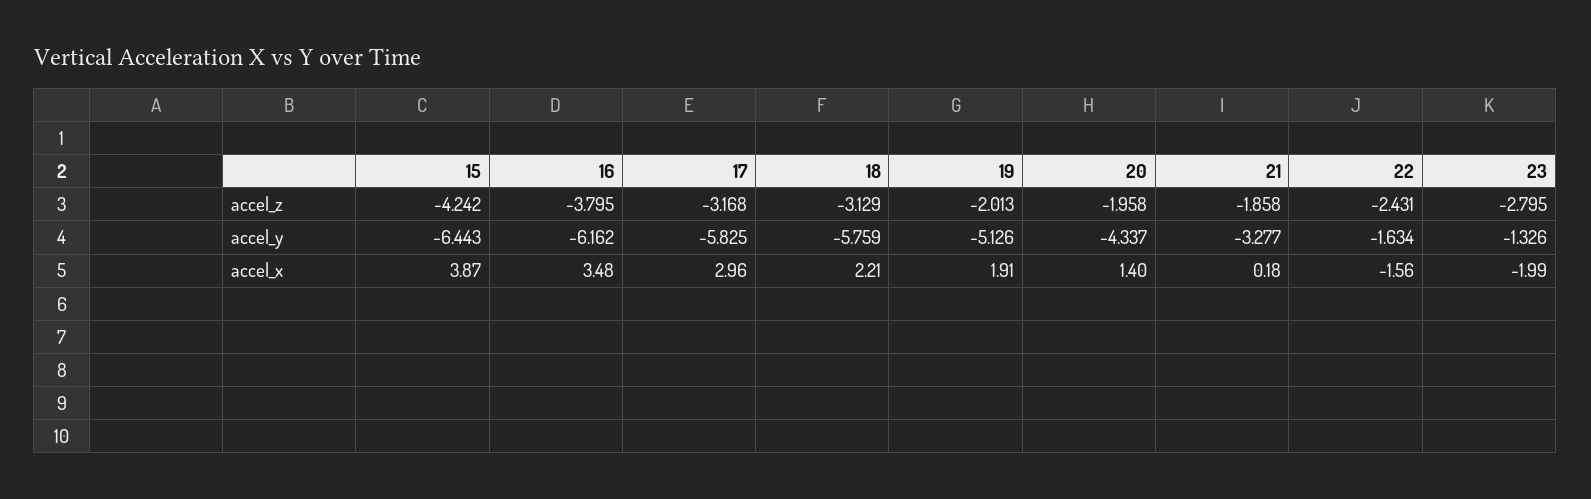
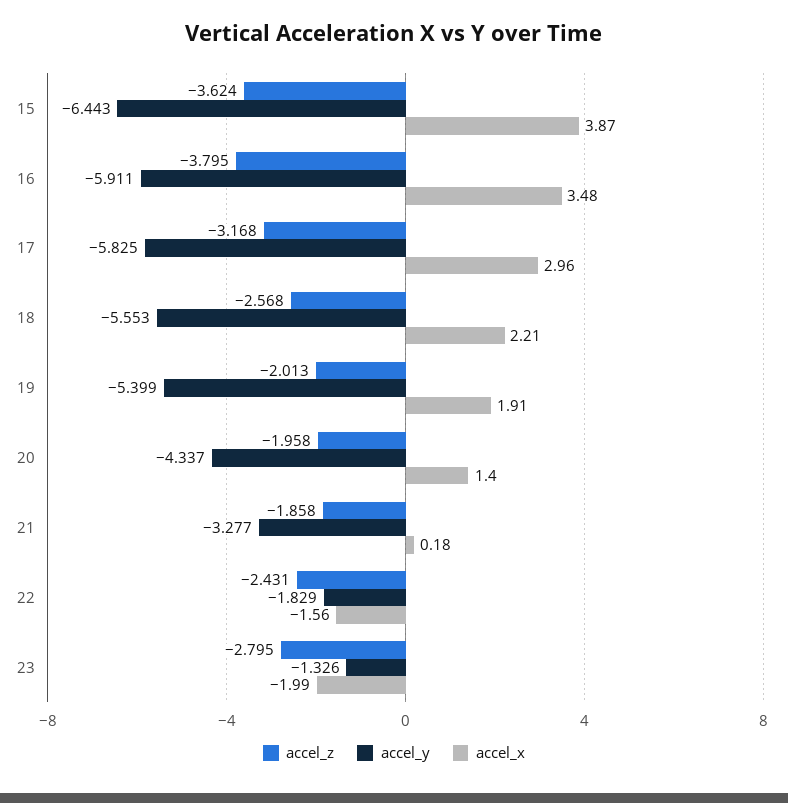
  {
    "accel_z": {
-     "15": -4.242,
+     "15": -3.624,
      "16": -3.795,
      "17": -3.168,
-     "18": -3.129,
+     "18": -2.568,
      "19": -2.013,
      "20": -1.958,
      "21": -1.858,
      "22": -2.431,
      "23": -2.795
    },
    "accel_y": {
      "15": -6.443,
-     "16": -6.162,
+     "16": -5.911,
      "17": -5.825,
-     "18": -5.759,
+     "18": -5.553,
-     "19": -5.126,
+     "19": -5.399,
      "20": -4.337,
      "21": -3.277,
-     "22": -1.634,
+     "22": -1.829,
      "23": -1.326
    },
    "accel_x": {
      "15": 3.87,
      "16": 3.48,
      "17": 2.96,
      "18": 2.21,
      "19": 1.91,
      "20": 1.4,
      "21": 0.18,
      "22": -1.56,
      "23": -1.99
    }
  }

